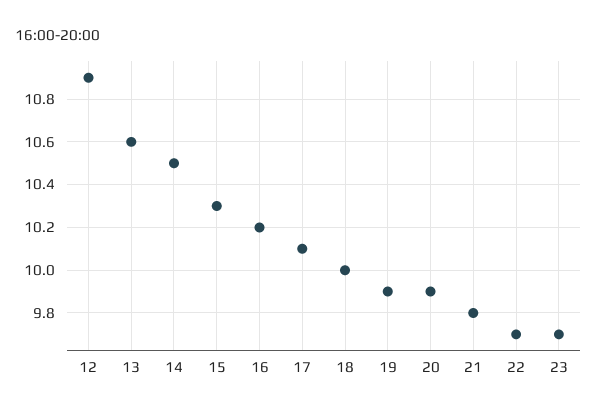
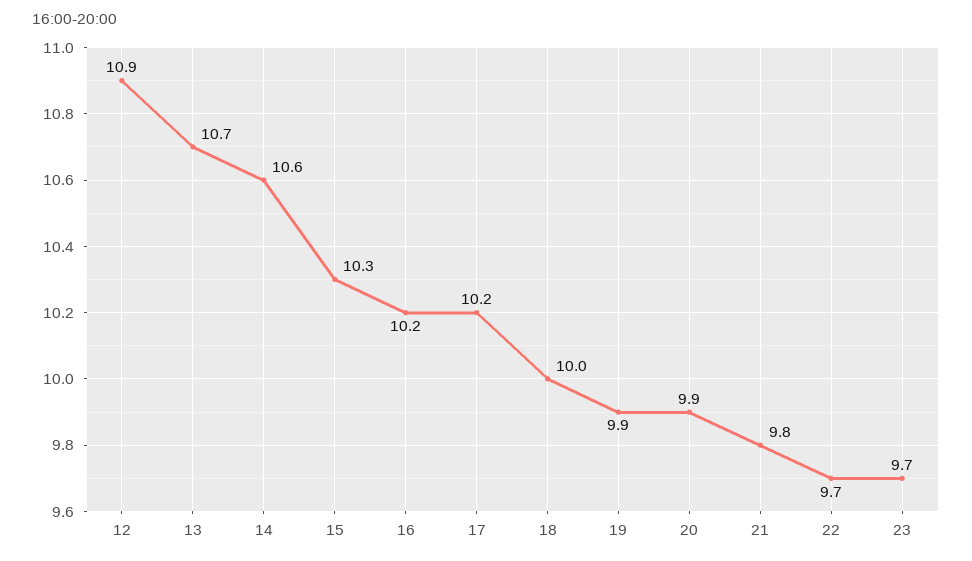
  {
    "12": 10.9,
-   "13": 10.6,
+   "13": 10.7,
-   "14": 10.5,
+   "14": 10.6,
    "15": 10.3,
    "16": 10.2,
-   "17": 10.1,
+   "17": 10.2,
    "18": 10,
    "19": 9.9,
    "20": 9.9,
    "21": 9.8,
    "22": 9.7,
    "23": 9.7
  }

